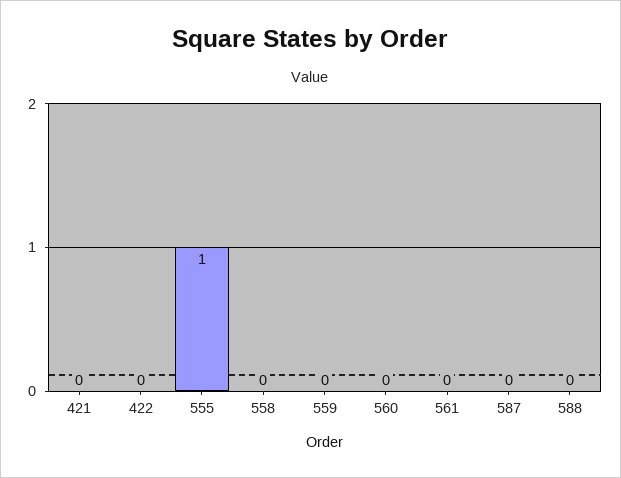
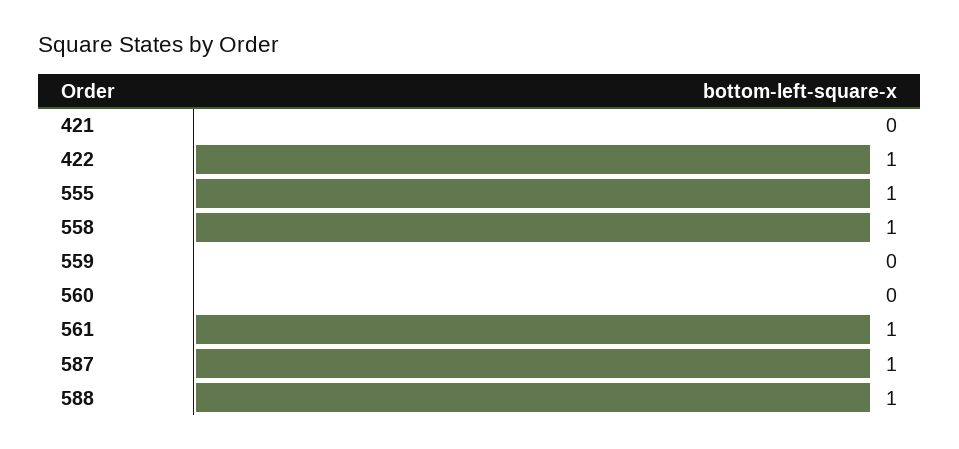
  {
    "421": 0,
-   "422": 0,
+   "422": 1,
    "555": 1,
-   "558": 0,
+   "558": 1,
    "559": 0,
    "560": 0,
-   "561": 0,
+   "561": 1,
-   "587": 0,
+   "587": 1,
-   "588": 0
+   "588": 1
  }

